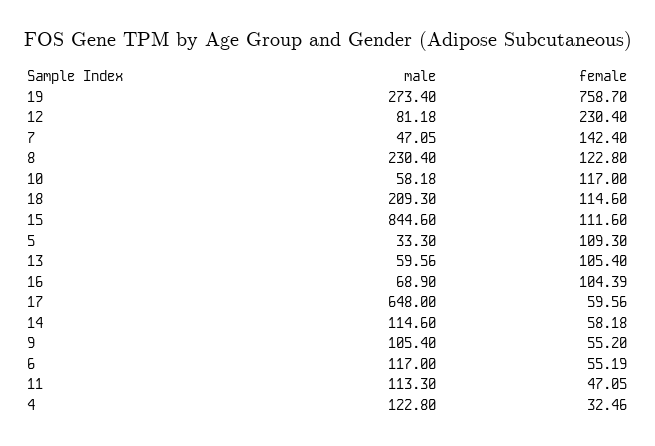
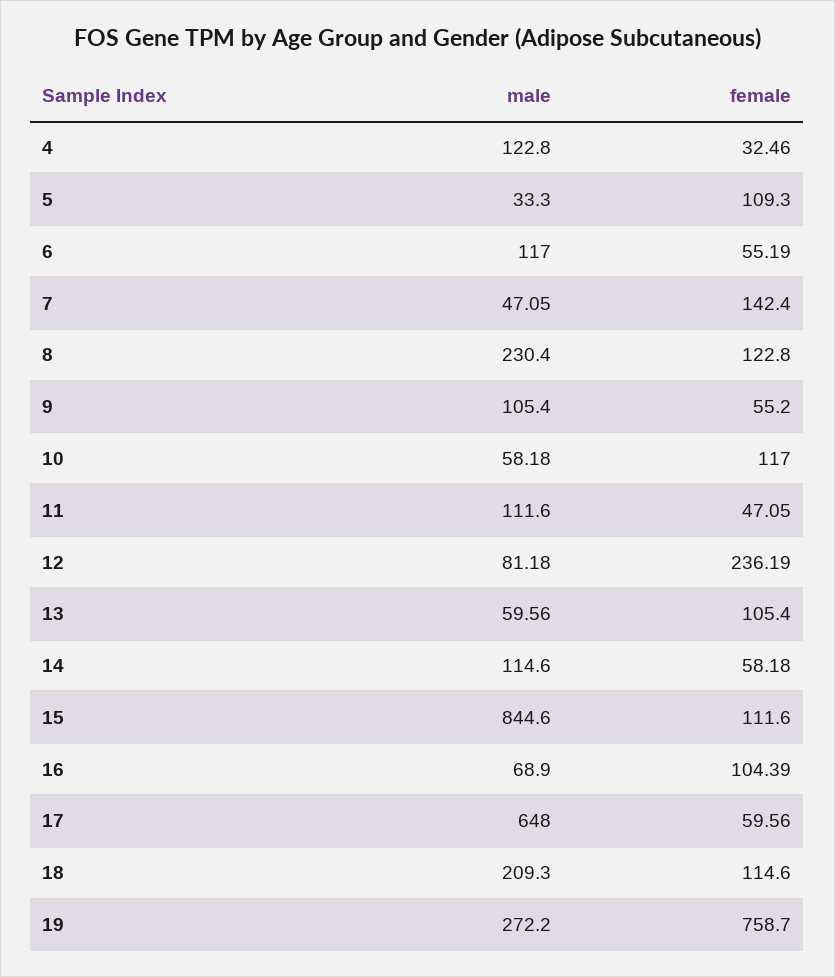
  {
    "male": {
-     "19": 273.4,
+     "19": 272.2,
      "12": 81.18,
      "7": 47.05,
      "8": 230.4,
      "10": 58.18,
      "18": 209.3,
      "15": 844.6,
      "5": 33.3,
      "13": 59.56,
      "16": 68.9,
      "17": 648,
      "14": 114.6,
      "9": 105.4,
      "6": 117,
-     "11": 113.3,
+     "11": 111.6,
      "4": 122.8
    },
    "female": {
      "19": 758.7,
-     "12": 230.4,
+     "12": 236.19,
      "7": 142.4,
      "8": 122.8,
      "10": 117,
      "18": 114.6,
      "15": 111.6,
      "5": 109.3,
      "13": 105.4,
      "16": 104.39,
      "17": 59.56,
      "14": 58.18,
      "9": 55.2,
      "6": 55.19,
      "11": 47.05,
      "4": 32.46
    }
  }

